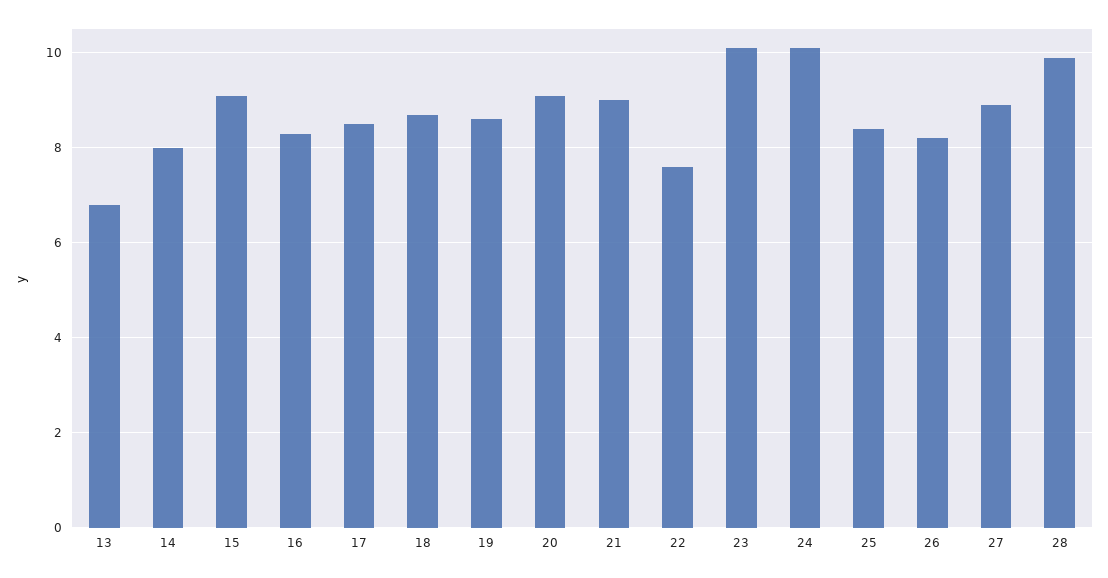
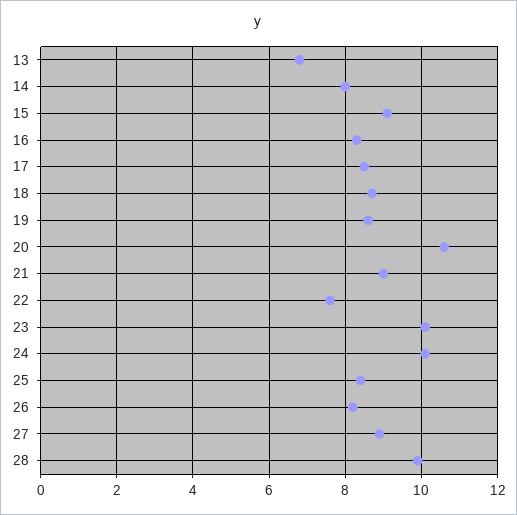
  {
    "13": 7,
    "14": 8,
    "15": 9,
    "16": 8.5,
    "17": 8.5,
    "18": 8.5,
    "19": 8.5,
-   "20": 9,
+   "20": 10.5,
    "21": 9,
    "22": 7.5,
    "23": 10,
    "24": 10,
    "25": 8.5,
    "26": 8,
    "27": 9,
    "28": 10
  }

